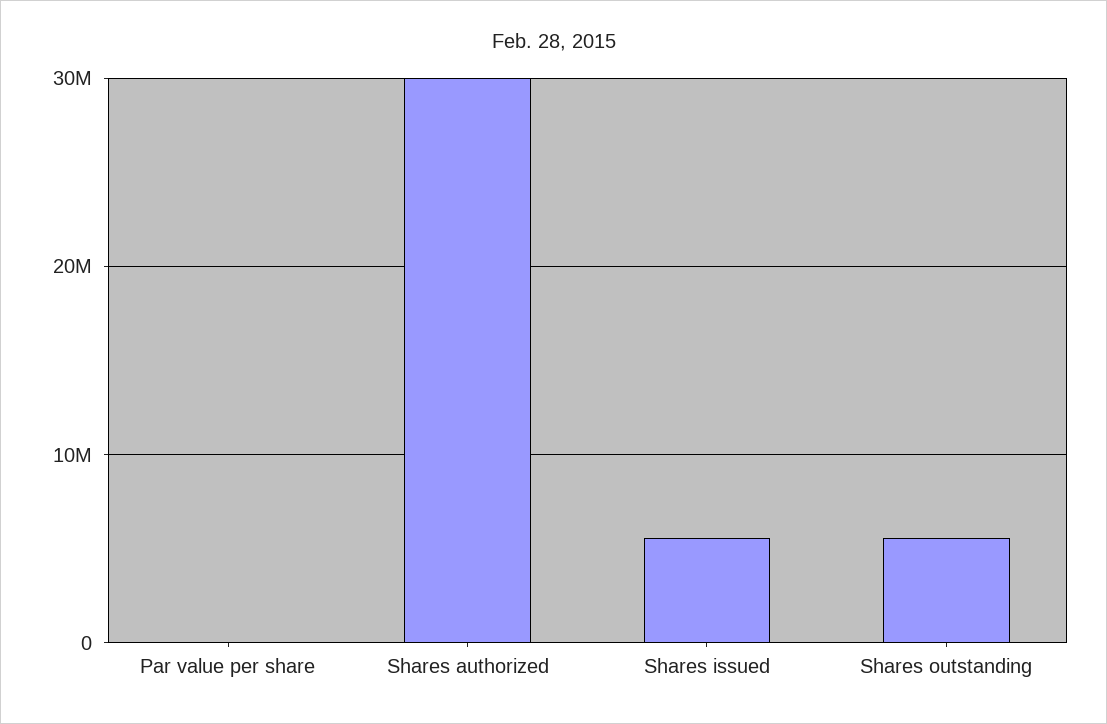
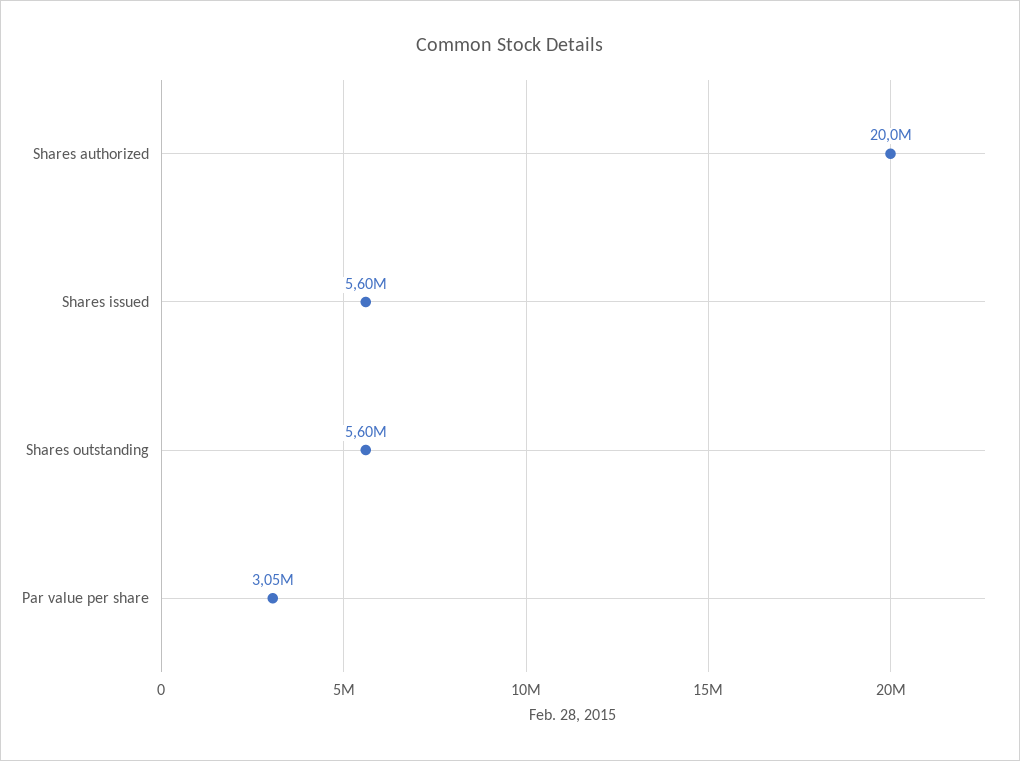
  {
-   "Par value per share": 0,
+   "Par value per share": 3050000,
-   "Shares authorized": 30000000,
+   "Shares authorized": 20000000,
    "Shares issued": 5600000,
    "Shares outstanding": 5600000
  }

